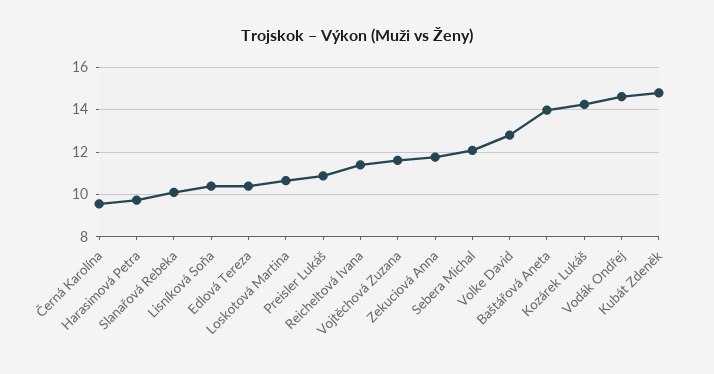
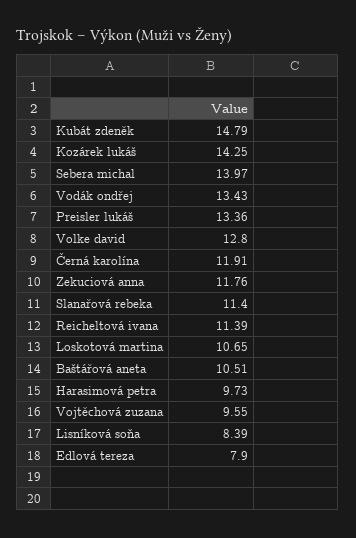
  {
-   "Černá Karolína": 9.5,
+   "Černá Karolína": 11.91,
    "Harasimová Petra": 9.73,
-   "Slanařová Rebeka": 10,
+   "Slanařová Rebeka": 11.4,
-   "Lisníková Soňa": 10.5,
+   "Lisníková Soňa": 8.39,
-   "Edlová Tereza": 10.5,
+   "Edlová Tereza": 7.9,
    "Loskotová Martina": 10.65,
-   "Preisler Lukáš": 11,
+   "Preisler Lukáš": 13.36,
    "Reicheltová Ivana": 11.39,
-   "Vojtěchová Zuzana": 11.5,
+   "Vojtěchová Zuzana": 9.55,
    "Zekuciová Anna": 11.76,
-   "Sebera Michal": 12,
+   "Sebera Michal": 13.97,
    "Volke David": 12.8,
-   "Baštářová Aneta": 14,
+   "Baštářová Aneta": 10.51,
    "Kozárek Lukáš": 14.25,
-   "Vodák Ondřej": 14.5,
+   "Vodák Ondřej": 13.43,
    "Kubát Zdeněk": 14.79
  }

